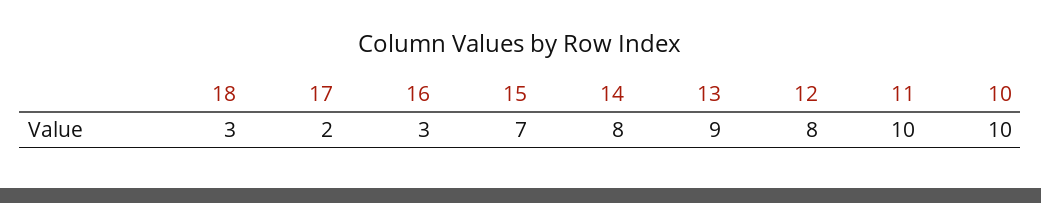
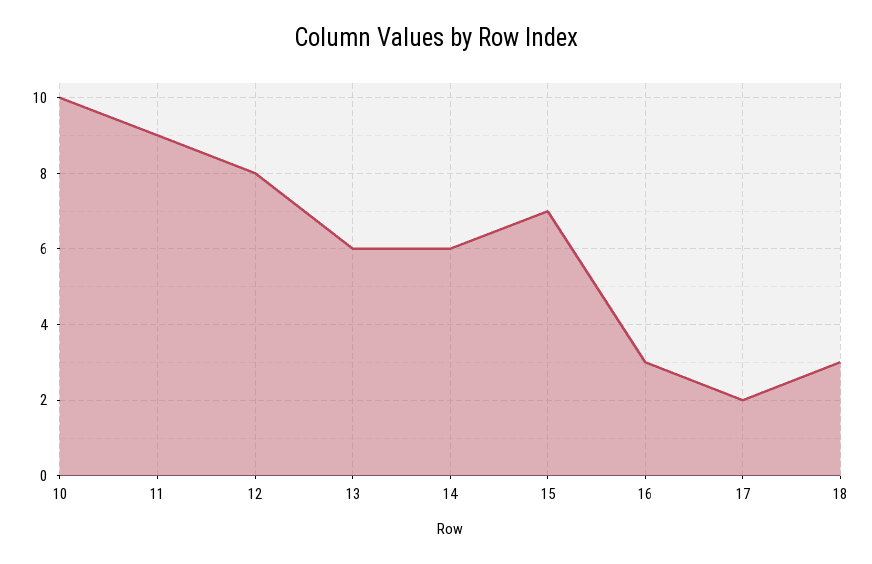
  {
    "18": 3,
    "17": 2,
    "16": 3,
    "15": 7,
-   "14": 8,
+   "14": 6,
-   "13": 9,
+   "13": 6,
    "12": 8,
-   "11": 10,
+   "11": 9,
    "10": 10
  }

